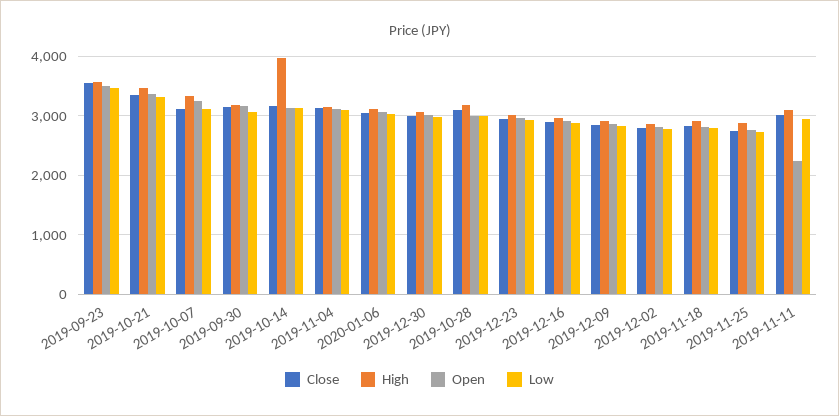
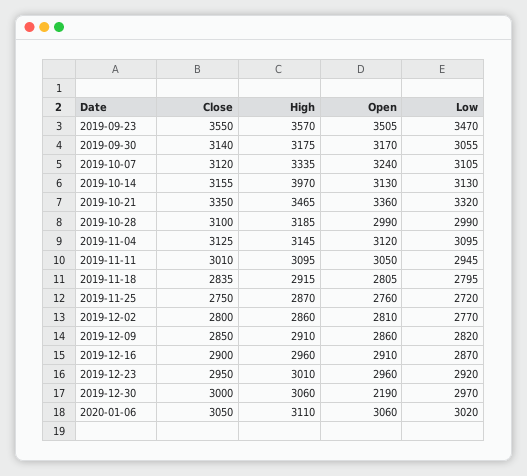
  {
    "Close": {
      "2019-09-23": 3550,
      "2019-10-21": 3350,
      "2019-10-07": 3120,
      "2019-09-30": 3140,
      "2019-10-14": 3155,
      "2019-11-04": 3125,
      "2020-01-06": 3050,
      "2019-12-30": 3000,
      "2019-10-28": 3100,
      "2019-12-23": 2950,
      "2019-12-16": 2900,
      "2019-12-09": 2850,
      "2019-12-02": 2800,
      "2019-11-18": 2835,
      "2019-11-25": 2750,
      "2019-11-11": 3010
    },
    "High": {
      "2019-09-23": 3570,
      "2019-10-21": 3465,
      "2019-10-07": 3335,
      "2019-09-30": 3175,
      "2019-10-14": 3970,
      "2019-11-04": 3145,
      "2020-01-06": 3110,
      "2019-12-30": 3060,
      "2019-10-28": 3185,
      "2019-12-23": 3010,
      "2019-12-16": 2960,
      "2019-12-09": 2910,
      "2019-12-02": 2860,
      "2019-11-18": 2915,
      "2019-11-25": 2870,
      "2019-11-11": 3095
    },
    "Open": {
      "2019-09-23": 3505,
      "2019-10-21": 3360,
      "2019-10-07": 3240,
      "2019-09-30": 3170,
      "2019-10-14": 3130,
      "2019-11-04": 3120,
      "2020-01-06": 3060,
-     "2019-12-30": 3000,
+     "2019-12-30": 2190,
      "2019-10-28": 2990,
      "2019-12-23": 2960,
      "2019-12-16": 2910,
      "2019-12-09": 2860,
      "2019-12-02": 2810,
      "2019-11-18": 2805,
      "2019-11-25": 2760,
-     "2019-11-11": 2200
+     "2019-11-11": 3050
    },
    "Low": {
      "2019-09-23": 3470,
      "2019-10-21": 3320,
      "2019-10-07": 3105,
      "2019-09-30": 3055,
      "2019-10-14": 3130,
      "2019-11-04": 3095,
      "2020-01-06": 3020,
      "2019-12-30": 2970,
      "2019-10-28": 2990,
      "2019-12-23": 2920,
      "2019-12-16": 2870,
      "2019-12-09": 2820,
      "2019-12-02": 2770,
      "2019-11-18": 2795,
      "2019-11-25": 2720,
      "2019-11-11": 2945
    }
  }

